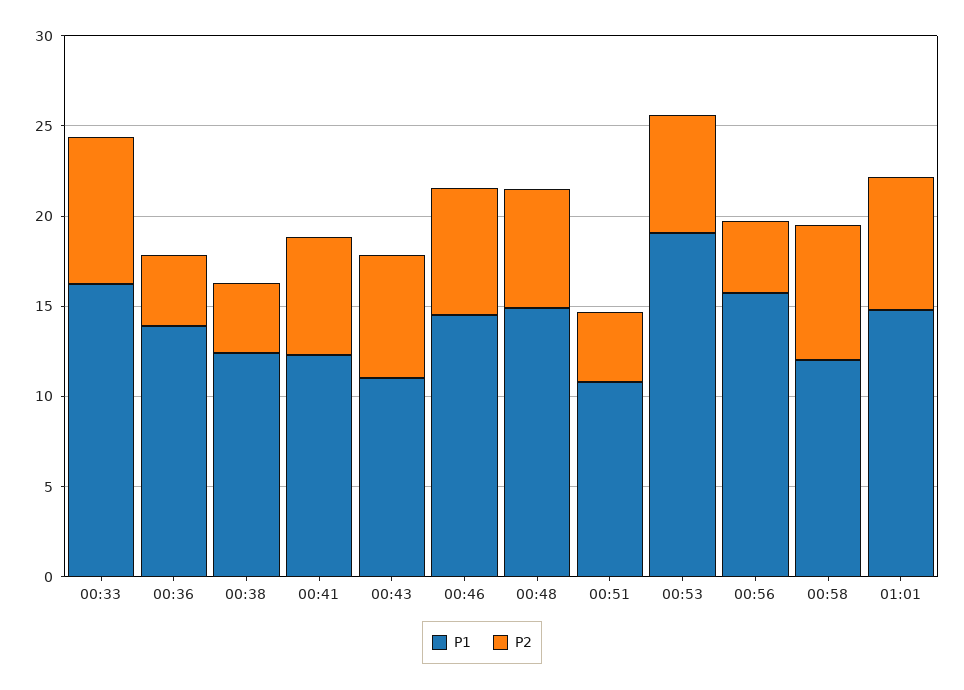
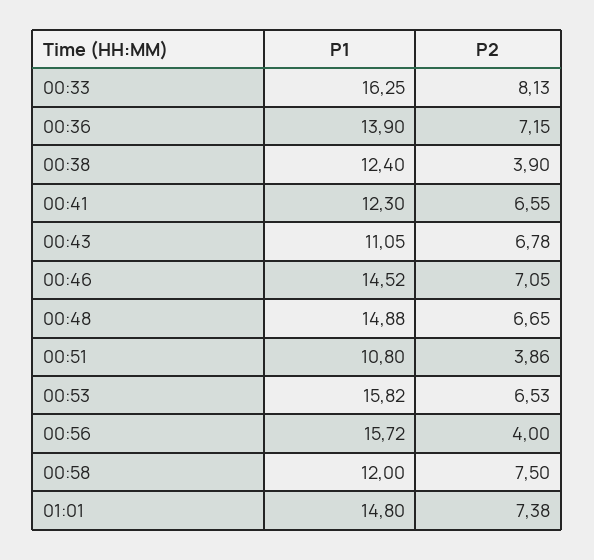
  {
    "P1": {
      "00:33": 16.25,
      "00:36": 13.9,
      "00:38": 12.4,
      "00:41": 12.3,
      "00:43": 11.05,
      "00:46": 14.52,
      "00:48": 14.88,
      "00:51": 10.8,
-     "00:53": 19,
+     "00:53": 15.82,
      "00:56": 15.72,
      "00:58": 12,
      "01:01": 14.8
    },
    "P2": {
      "00:33": 8.13,
-     "00:36": 4,
+     "00:36": 7.15,
      "00:38": 3.9,
      "00:41": 6.55,
      "00:43": 6.78,
      "00:46": 7.05,
      "00:48": 6.65,
      "00:51": 3.86,
      "00:53": 6.53,
      "00:56": 4,
      "00:58": 7.5,
      "01:01": 7.38
    }
  }

